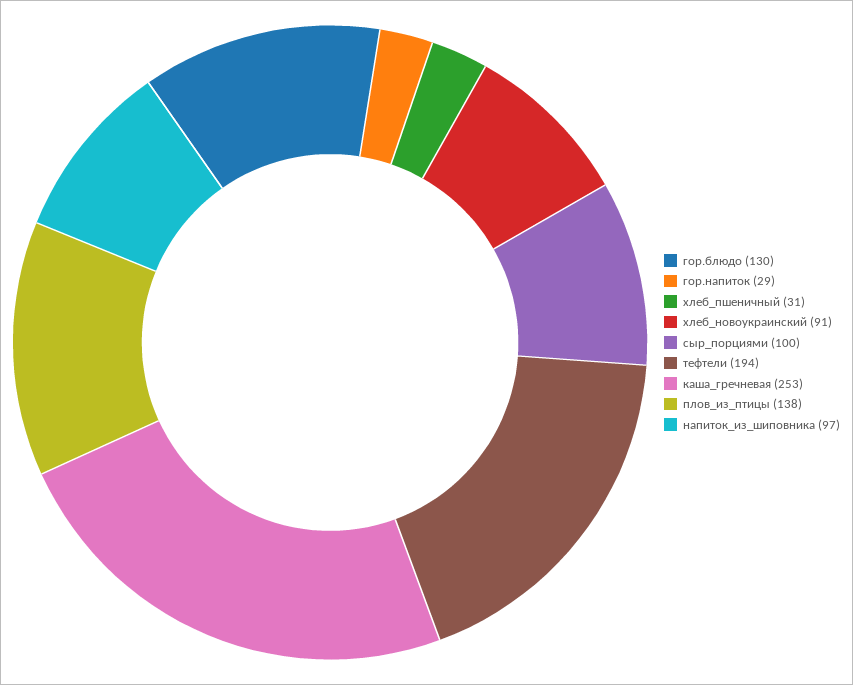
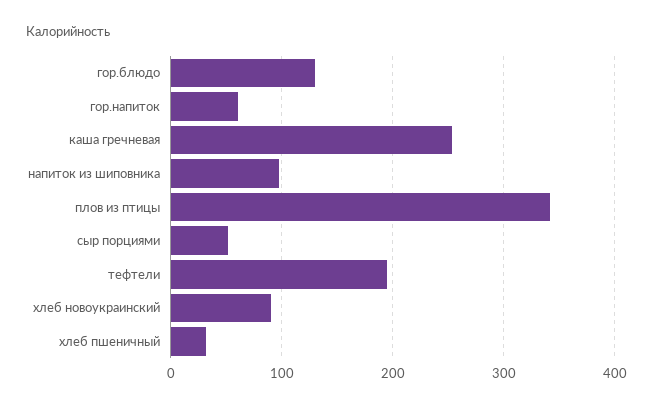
  {
    "гор.блюдо": 130,
-   "гор.напиток": 29,
+   "гор.напиток": 60,
    "хлеб_пшеничный": 31,
    "хлеб_новоукраинский": 91,
-   "сыр_порциями": 100,
+   "сыр_порциями": 50,
    "тефтели": 194,
    "каша_гречневая": 253,
-   "плов_из_птицы": 138,
+   "плов_из_птицы": 340,
    "напиток_из_шиповника": 97
  }

